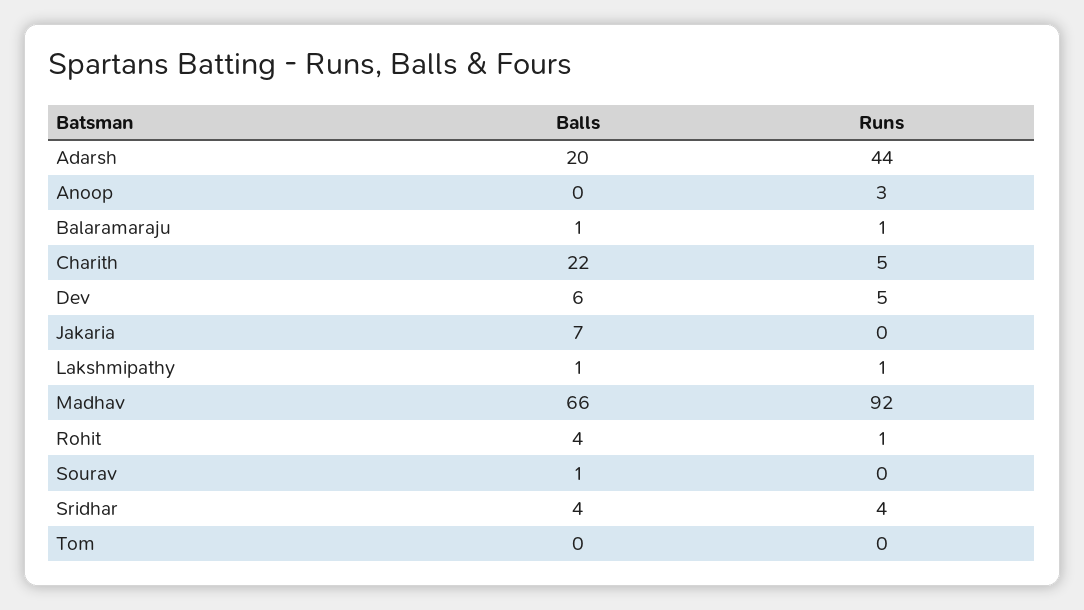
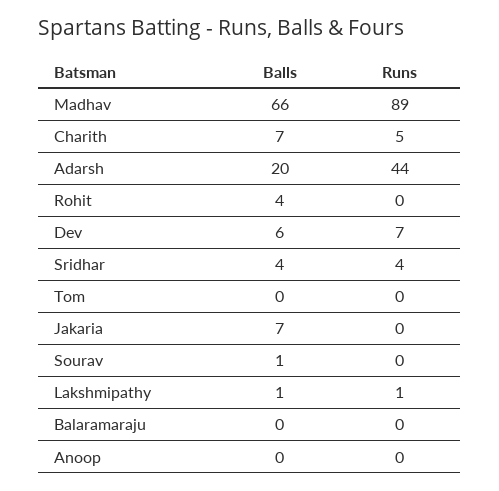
  {
    "Balls": {
      "Adarsh": 20,
      "Anoop": 0,
-     "Balaramaraju": 1,
+     "Balaramaraju": 0,
-     "Charith": 22,
+     "Charith": 7,
      "Dev": 6,
      "Jakaria": 7,
      "Lakshmipathy": 1,
      "Madhav": 66,
      "Rohit": 4,
      "Sourav": 1,
      "Sridhar": 4,
      "Tom": 0
    },
    "Runs": {
      "Adarsh": 44,
-     "Anoop": 3,
+     "Anoop": 0,
-     "Balaramaraju": 1,
+     "Balaramaraju": 0,
      "Charith": 5,
-     "Dev": 5,
+     "Dev": 7,
      "Jakaria": 0,
      "Lakshmipathy": 1,
-     "Madhav": 92,
+     "Madhav": 89,
-     "Rohit": 1,
+     "Rohit": 0,
      "Sourav": 0,
      "Sridhar": 4,
      "Tom": 0
    }
  }

